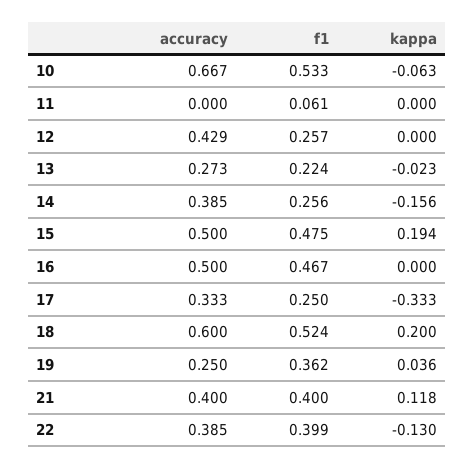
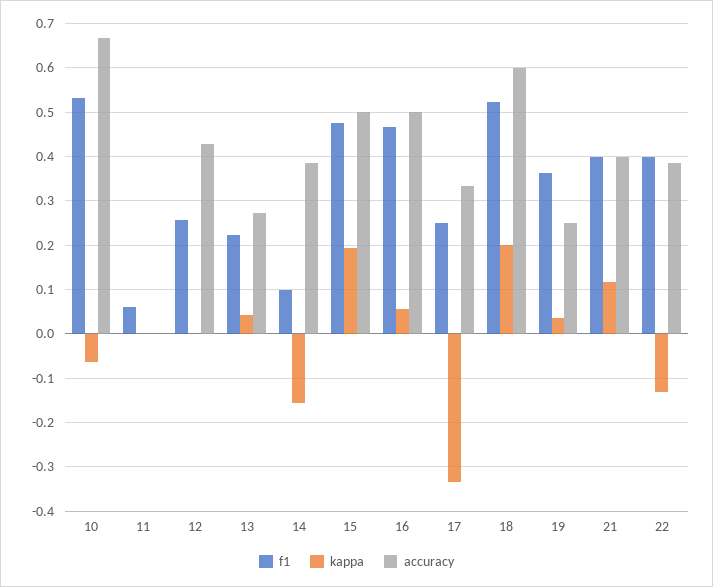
  {
    "accuracy": {
      "10": 0.667,
      "11": 0,
      "12": 0.429,
      "13": 0.273,
      "14": 0.385,
      "15": 0.5,
      "16": 0.5,
      "17": 0.333,
      "18": 0.6,
      "19": 0.25,
      "21": 0.4,
      "22": 0.385
    },
    "f1": {
      "10": 0.533,
      "11": 0.061,
      "12": 0.257,
      "13": 0.224,
-     "14": 0.256,
+     "14": 0.1,
      "15": 0.475,
      "16": 0.467,
      "17": 0.25,
      "18": 0.524,
      "19": 0.362,
      "21": 0.4,
      "22": 0.399
    },
    "kappa": {
      "10": -0.063,
      "11": 0,
      "12": 0,
-     "13": -0.023,
+     "13": 0.04,
      "14": -0.156,
      "15": 0.194,
-     "16": 0,
+     "16": 0.06,
      "17": -0.333,
      "18": 0.2,
      "19": 0.036,
      "21": 0.118,
      "22": -0.13
    }
  }

